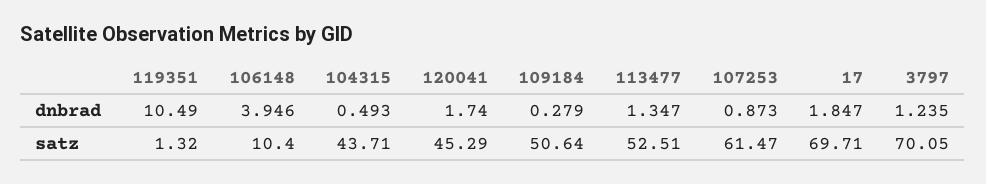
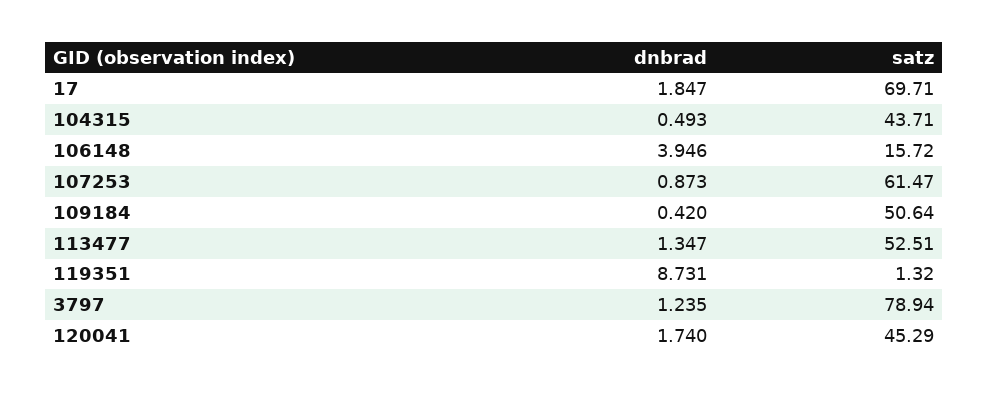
  {
    "119351": {
-     "dnbrad": 10.49,
+     "dnbrad": 8.731,
      "satz": 1.32
    },
    "106148": {
      "dnbrad": 3.946,
-     "satz": 10.4
+     "satz": 15.72
    },
    "104315": {
      "dnbrad": 0.493,
      "satz": 43.71
    },
    "120041": {
      "dnbrad": 1.74,
      "satz": 45.29
    },
    "109184": {
-     "dnbrad": 0.279,
+     "dnbrad": 0.42,
      "satz": 50.64
    },
    "113477": {
      "dnbrad": 1.347,
      "satz": 52.51
    },
    "107253": {
      "dnbrad": 0.873,
      "satz": 61.47
    },
    "17": {
      "dnbrad": 1.847,
      "satz": 69.71
    },
    "3797": {
      "dnbrad": 1.235,
-     "satz": 70.05
+     "satz": 78.94
    }
  }

